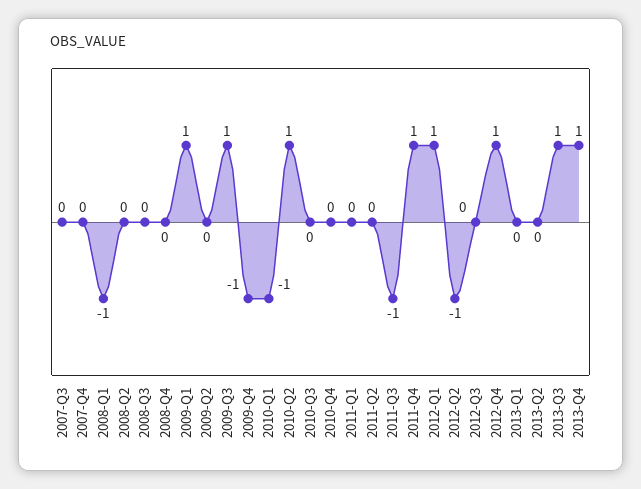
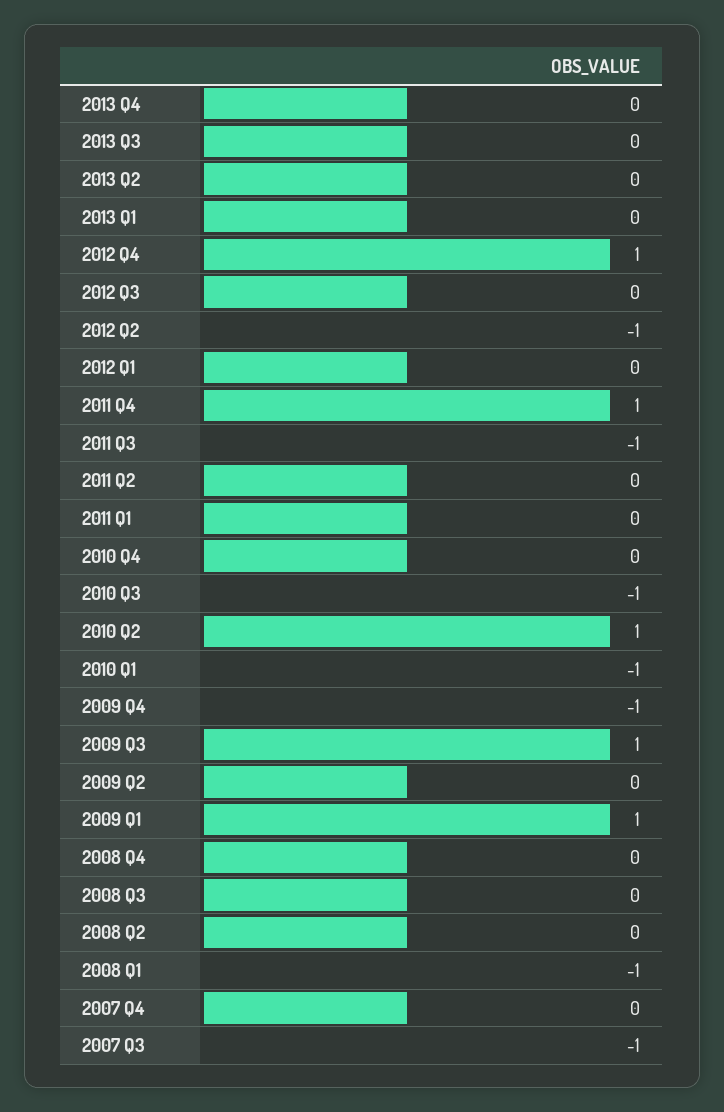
  {
-   "2007-Q3": 0,
+   "2007-Q3": -1,
    "2007-Q4": 0,
    "2008-Q1": -1,
    "2008-Q2": 0,
    "2008-Q3": 0,
    "2008-Q4": 0,
    "2009-Q1": 1,
    "2009-Q2": 0,
    "2009-Q3": 1,
    "2009-Q4": -1,
    "2010-Q1": -1,
    "2010-Q2": 1,
-   "2010-Q3": 0,
+   "2010-Q3": -1,
    "2010-Q4": 0,
    "2011-Q1": 0,
    "2011-Q2": 0,
    "2011-Q3": -1,
    "2011-Q4": 1,
-   "2012-Q1": 1,
+   "2012-Q1": 0,
    "2012-Q2": -1,
    "2012-Q3": 0,
    "2012-Q4": 1,
    "2013-Q1": 0,
    "2013-Q2": 0,
-   "2013-Q3": 1,
+   "2013-Q3": 0,
-   "2013-Q4": 1
+   "2013-Q4": 0
  }

